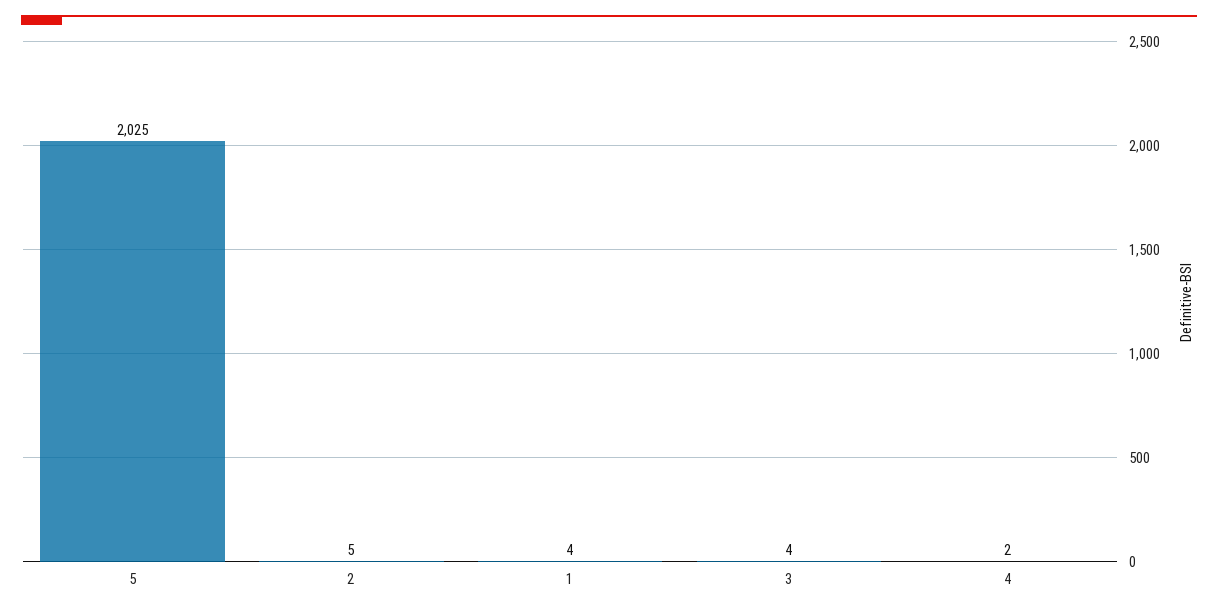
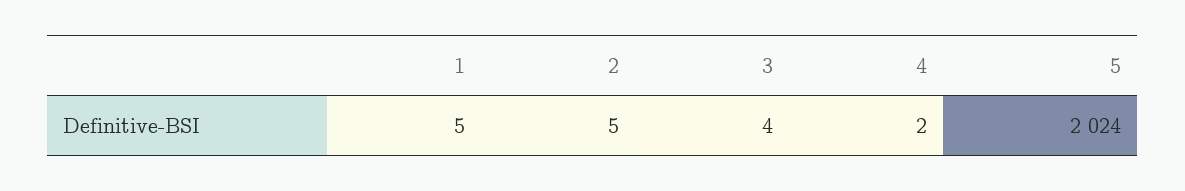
  {
-   "5": 2025,
+   "5": 2024,
    "2": 5,
-   "1": 4,
+   "1": 5,
    "3": 4,
    "4": 2
  }

